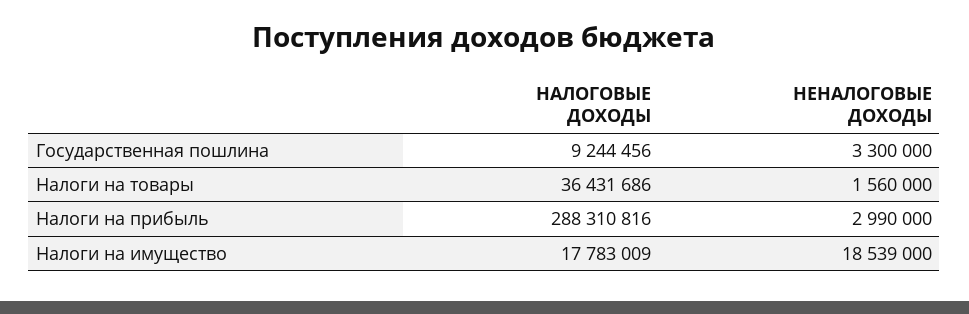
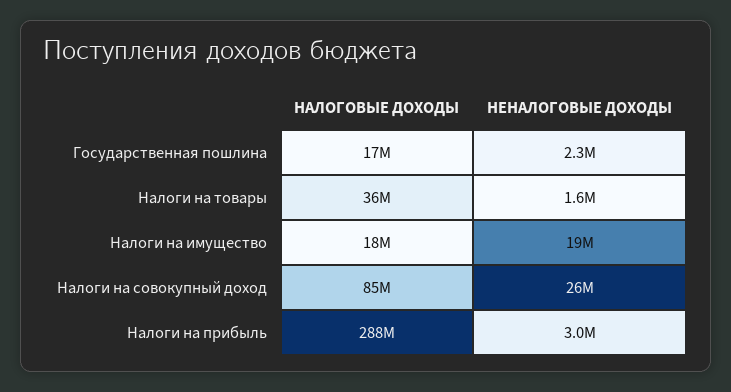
  {
    "НАЛОГОВЫЕ ДОХОДЫ": {
-     "Государственная пошлина": 9244456,
+     "Государственная пошлина": 17000000,
      "Налоги на товары": 36431686,
      "Налоги на прибыль": 288310816,
-     "Налоги на имущество": 17783009
+     "Налоги на имущество": 17783009,
+     "Налоги на совокупный доход": 85000000
    },
    "НЕНАЛОГОВЫЕ ДОХОДЫ": {
-     "Государственная пошлина": 3300000,
+     "Государственная пошлина": 2300000,
      "Налоги на товары": 1560000,
      "Налоги на прибыль": 2990000,
-     "Налоги на имущество": 18539000
+     "Налоги на имущество": 18539000,
+     "Налоги на совокупный доход": 26000000
    }
  }

